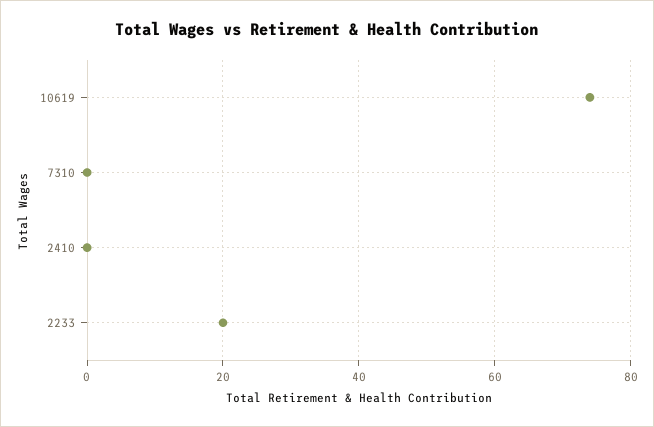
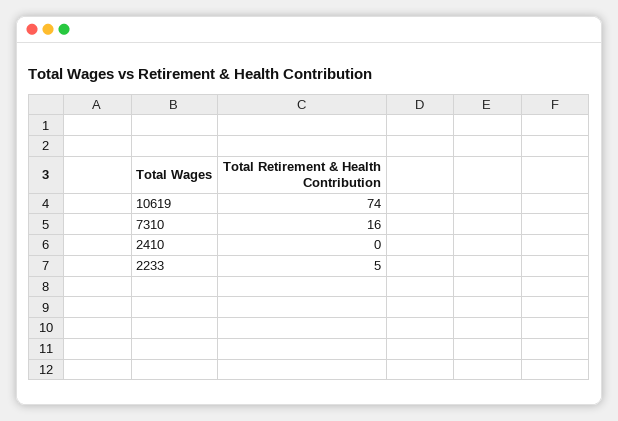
  {
    "10619": 74,
-   "7310": 0,
+   "7310": 16,
    "2410": 0,
-   "2233": 20
+   "2233": 5
  }

